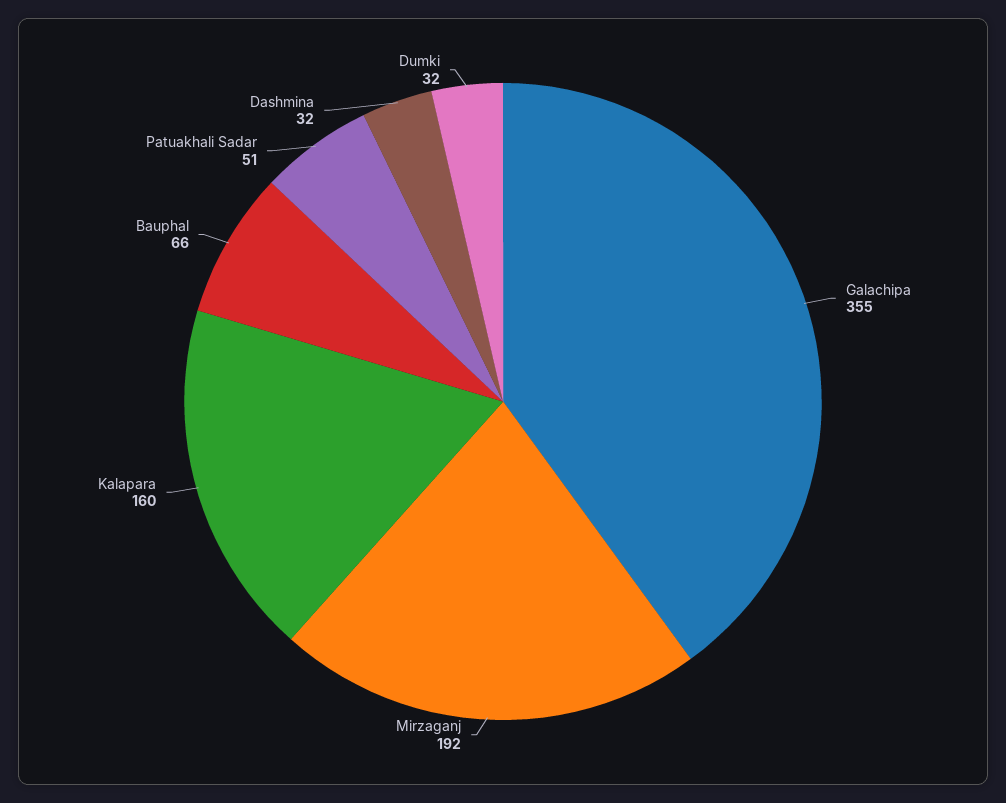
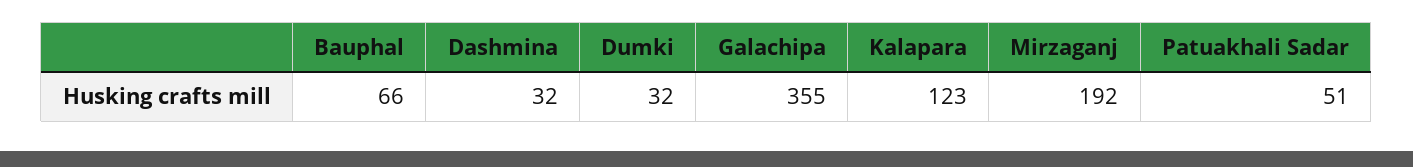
  {
    "Galachipa": 355,
    "Mirzaganj": 192,
-   "Kalapara": 160,
+   "Kalapara": 123,
    "Bauphal": 66,
    "Patuakhali Sadar": 51,
    "Dashmina": 32,
    "Dumki": 32
  }

